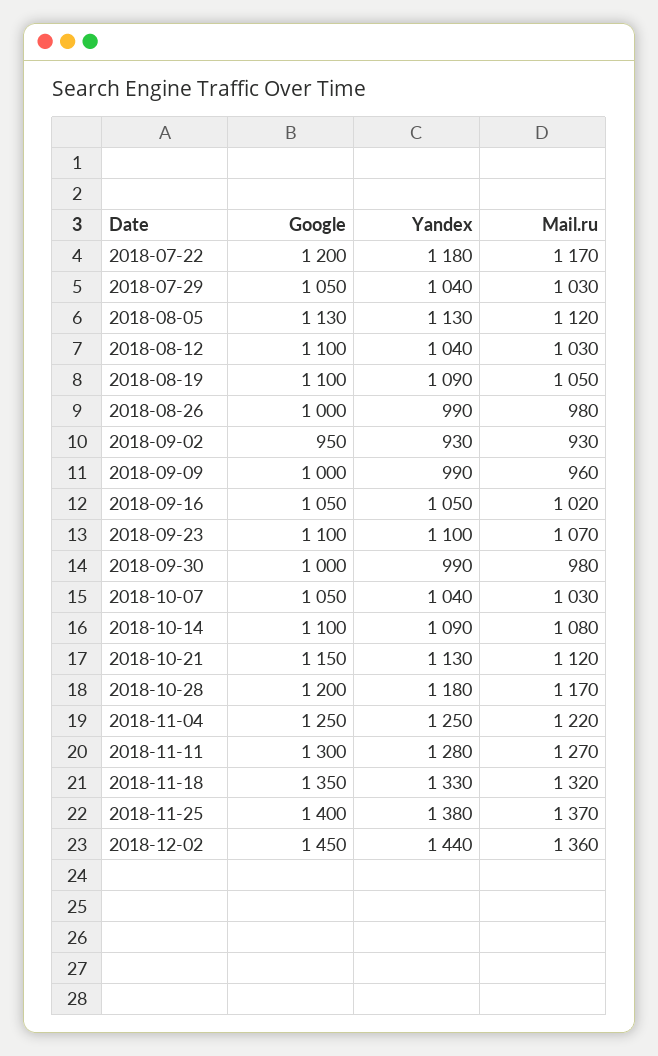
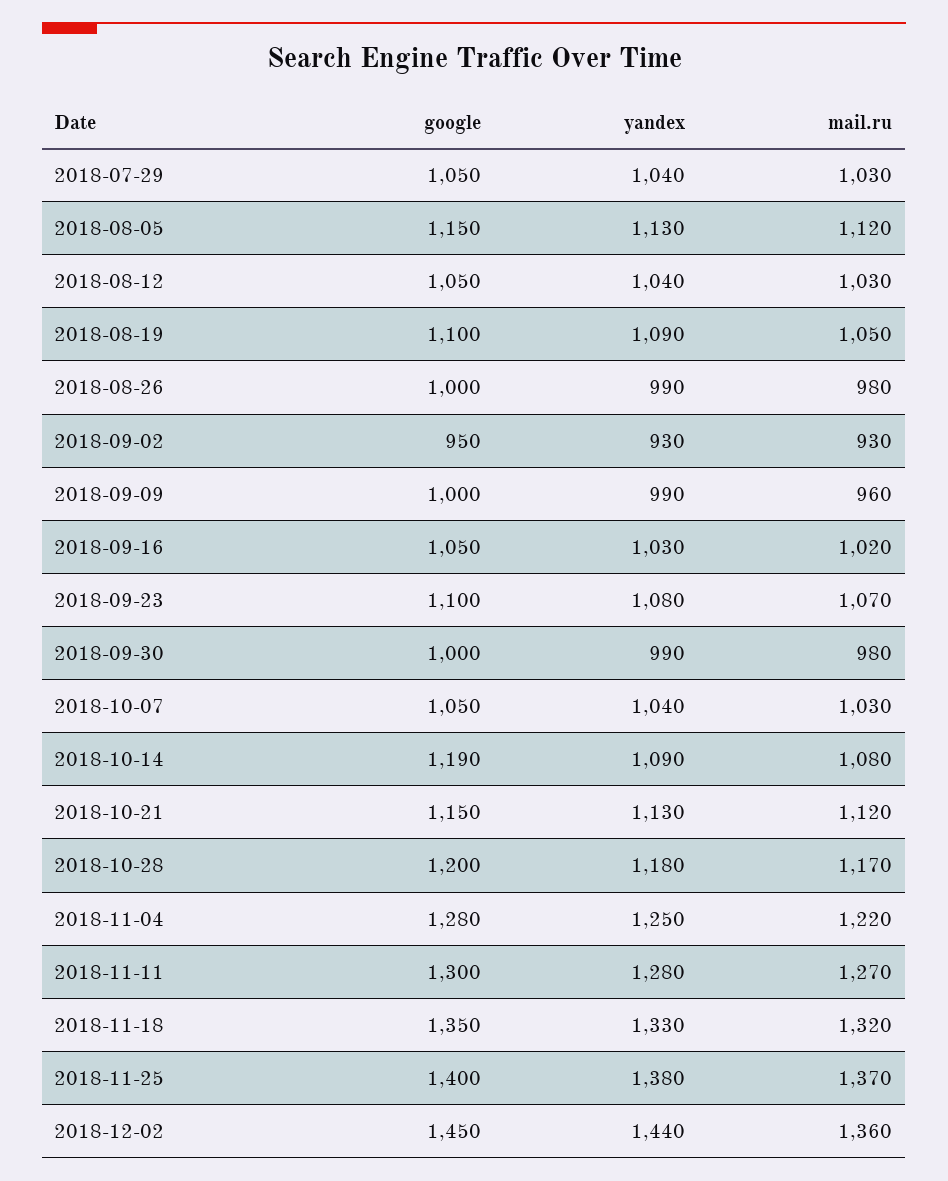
  {
    "Google": {
-     "2018-07-22": 1200,
      "2018-07-29": 1050,
-     "2018-08-05": 1130,
+     "2018-08-05": 1150,
-     "2018-08-12": 1100,
+     "2018-08-12": 1050,
      "2018-08-19": 1100,
      "2018-08-26": 1000,
      "2018-09-02": 950,
      "2018-09-09": 1000,
      "2018-09-16": 1050,
      "2018-09-23": 1100,
      "2018-09-30": 1000,
      "2018-10-07": 1050,
-     "2018-10-14": 1100,
+     "2018-10-14": 1190,
      "2018-10-21": 1150,
      "2018-10-28": 1200,
-     "2018-11-04": 1250,
+     "2018-11-04": 1280,
      "2018-11-11": 1300,
      "2018-11-18": 1350,
      "2018-11-25": 1400,
      "2018-12-02": 1450
    },
    "Yandex": {
-     "2018-07-22": 1180,
      "2018-07-29": 1040,
      "2018-08-05": 1130,
      "2018-08-12": 1040,
      "2018-08-19": 1090,
      "2018-08-26": 990,
      "2018-09-02": 930,
      "2018-09-09": 990,
-     "2018-09-16": 1050,
+     "2018-09-16": 1030,
-     "2018-09-23": 1100,
+     "2018-09-23": 1080,
      "2018-09-30": 990,
      "2018-10-07": 1040,
      "2018-10-14": 1090,
      "2018-10-21": 1130,
      "2018-10-28": 1180,
      "2018-11-04": 1250,
      "2018-11-11": 1280,
      "2018-11-18": 1330,
      "2018-11-25": 1380,
      "2018-12-02": 1440
    },
    "Mail.ru": {
-     "2018-07-22": 1170,
      "2018-07-29": 1030,
      "2018-08-05": 1120,
      "2018-08-12": 1030,
      "2018-08-19": 1050,
      "2018-08-26": 980,
      "2018-09-02": 930,
      "2018-09-09": 960,
      "2018-09-16": 1020,
      "2018-09-23": 1070,
      "2018-09-30": 980,
      "2018-10-07": 1030,
      "2018-10-14": 1080,
      "2018-10-21": 1120,
      "2018-10-28": 1170,
      "2018-11-04": 1220,
      "2018-11-11": 1270,
      "2018-11-18": 1320,
      "2018-11-25": 1370,
      "2018-12-02": 1360
    }
  }

